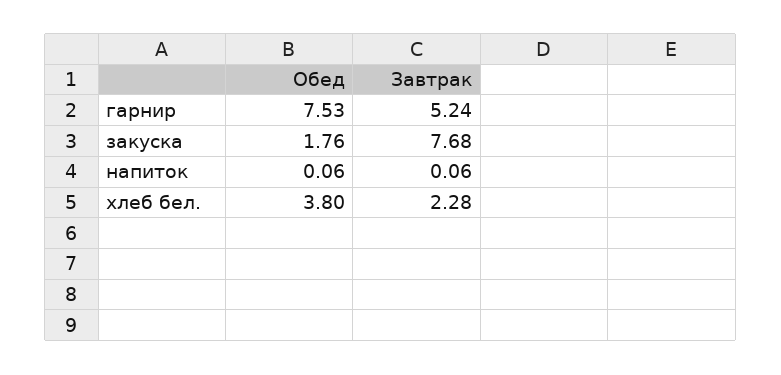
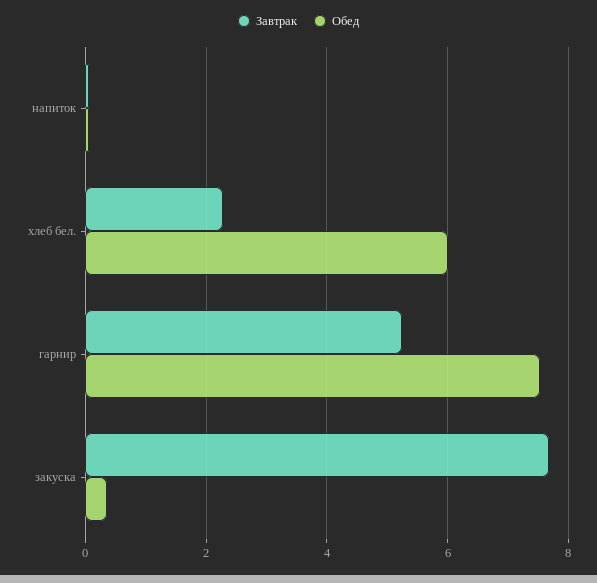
  {
    "Обед": {
      "гарнир": 7.53,
-     "закуска": 1.76,
+     "закуска": 0.4,
      "напиток": 0.06,
-     "хлеб бел.": 3.8
+     "хлеб бел.": 6
    },
    "Завтрак": {
      "гарнир": 5.24,
      "закуска": 7.68,
      "напиток": 0.06,
      "хлеб бел.": 2.28
    }
  }

